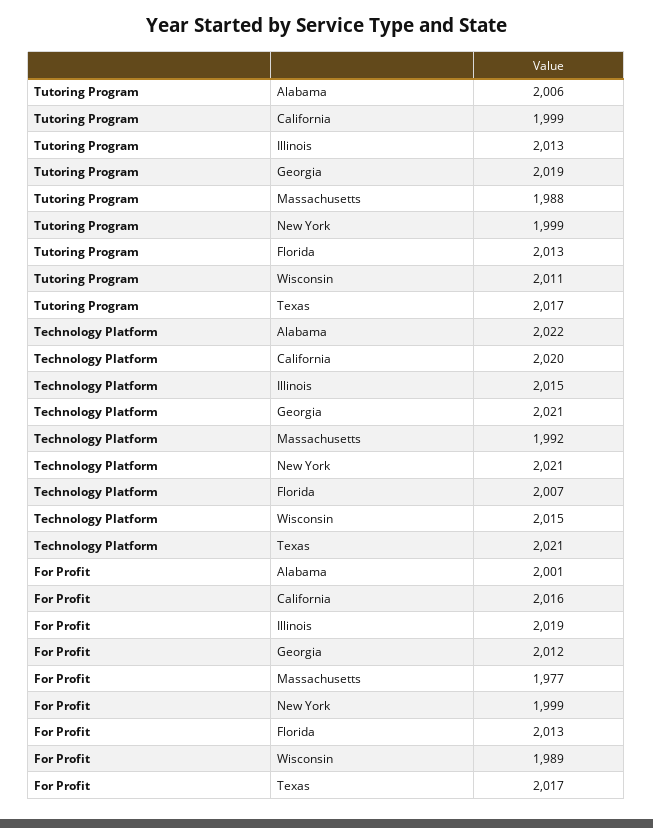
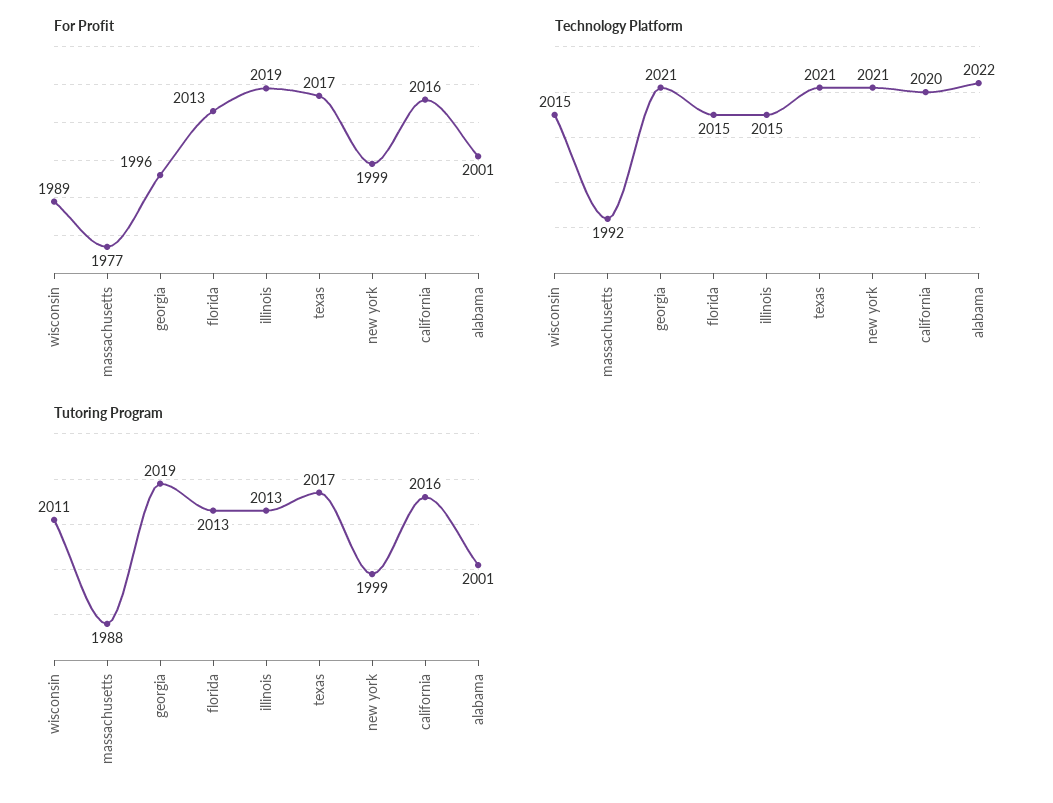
  {
    "Tutoring Program": {
-     "Alabama": 2006,
+     "Alabama": 2001,
-     "California": 1999,
+     "California": 2016,
      "Illinois": 2013,
      "Georgia": 2019,
      "Massachusetts": 1988,
      "New York": 1999,
      "Florida": 2013,
      "Wisconsin": 2011,
      "Texas": 2017
    },
    "Technology Platform": {
      "Alabama": 2022,
      "California": 2020,
      "Illinois": 2015,
      "Georgia": 2021,
      "Massachusetts": 1992,
      "New York": 2021,
-     "Florida": 2007,
+     "Florida": 2015,
      "Wisconsin": 2015,
      "Texas": 2021
    },
    "For Profit": {
      "Alabama": 2001,
      "California": 2016,
      "Illinois": 2019,
-     "Georgia": 2012,
+     "Georgia": 1996,
      "Massachusetts": 1977,
      "New York": 1999,
      "Florida": 2013,
      "Wisconsin": 1989,
      "Texas": 2017
    }
  }

